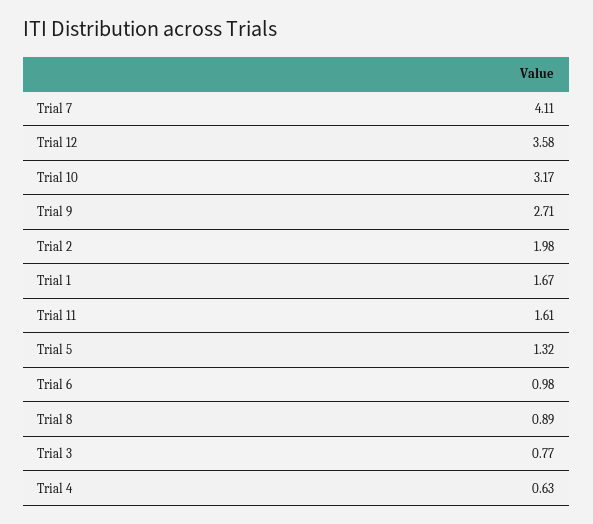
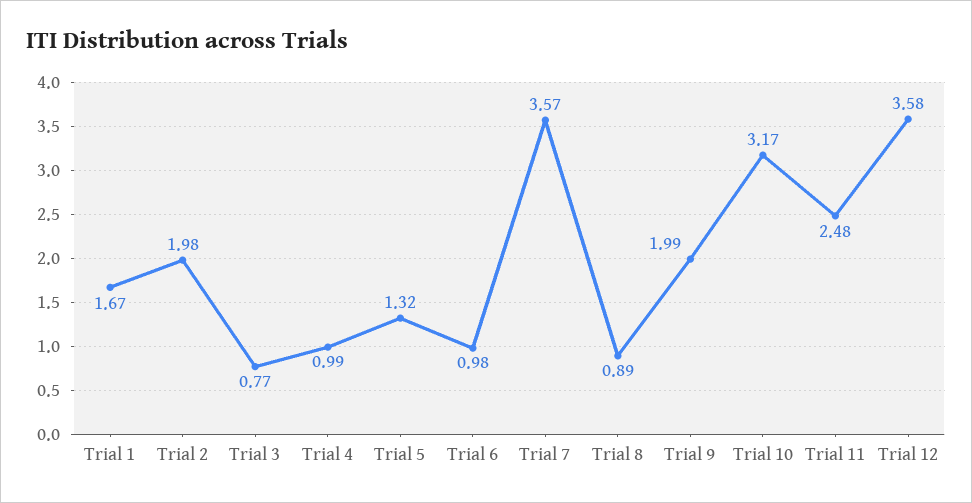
  {
-   "Trial 7": 4.11,
+   "Trial 7": 3.57,
    "Trial 12": 3.58,
    "Trial 10": 3.17,
-   "Trial 9": 2.71,
+   "Trial 9": 1.99,
    "Trial 2": 1.98,
    "Trial 1": 1.67,
-   "Trial 11": 1.61,
+   "Trial 11": 2.48,
    "Trial 5": 1.32,
    "Trial 6": 0.98,
    "Trial 8": 0.89,
    "Trial 3": 0.77,
-   "Trial 4": 0.63
+   "Trial 4": 0.99
  }

